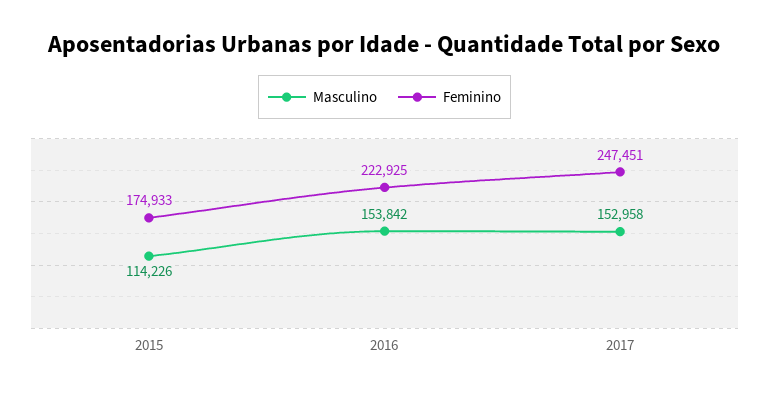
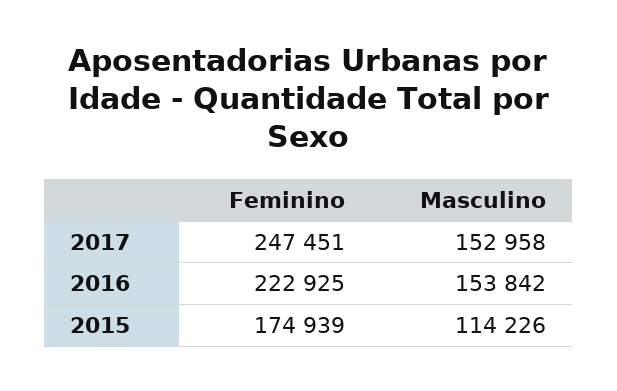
  {
    "Masculino": {
      "2015": 114226,
      "2016": 153842,
      "2017": 152958
    },
    "Feminino": {
-     "2015": 174933,
+     "2015": 174939,
      "2016": 222925,
      "2017": 247451
    }
  }

